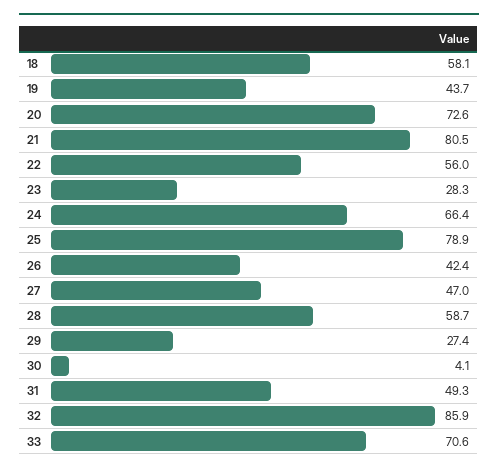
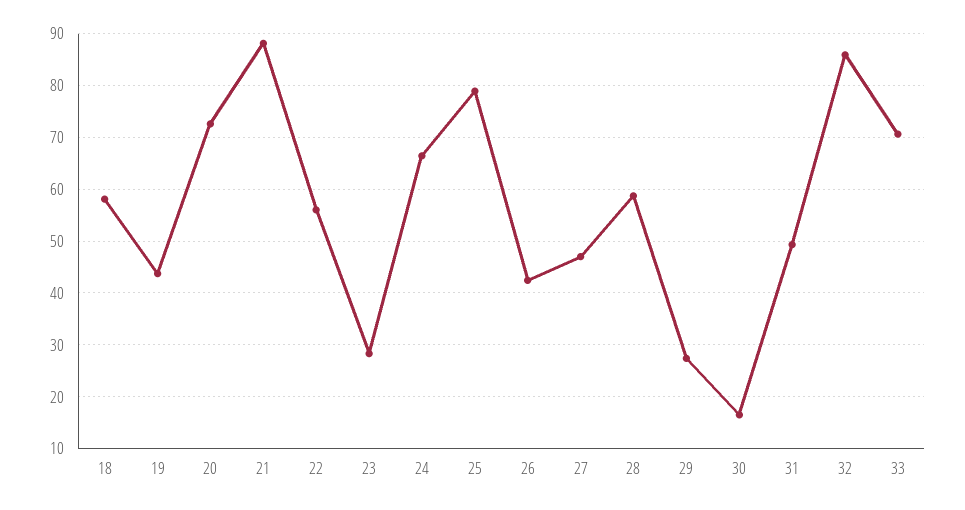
  {
    "18": 58.1,
    "19": 43.7,
    "20": 72.6,
-   "21": 80.5,
+   "21": 88,
    "22": 56,
    "23": 28.3,
    "24": 66.4,
    "25": 78.9,
    "26": 42.4,
    "27": 47,
    "28": 58.7,
    "29": 27.4,
-   "30": 4.1,
+   "30": 16,
    "31": 49.3,
    "32": 85.9,
    "33": 70.6
  }

